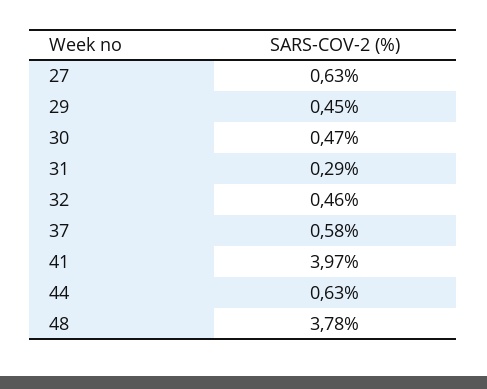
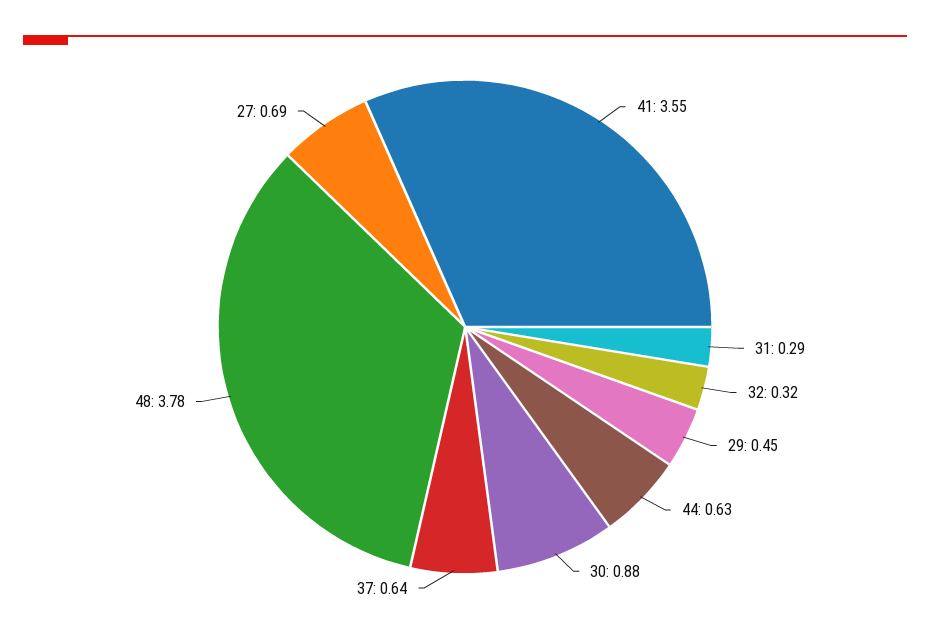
  {
-   "27": 0.63,
+   "27": 0.69,
    "29": 0.45,
-   "30": 0.47,
+   "30": 0.88,
    "31": 0.29,
-   "32": 0.46,
+   "32": 0.32,
-   "37": 0.58,
+   "37": 0.64,
-   "41": 3.97,
+   "41": 3.55,
    "44": 0.63,
    "48": 3.78
  }

